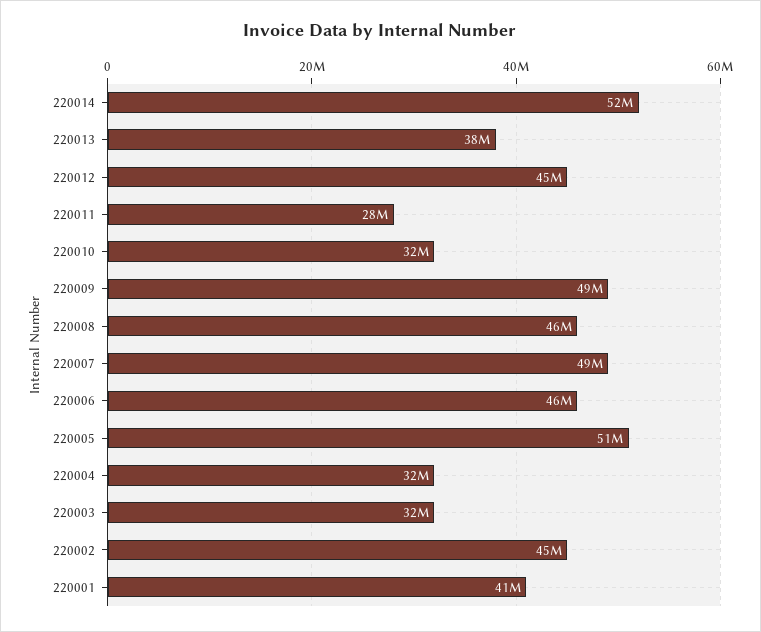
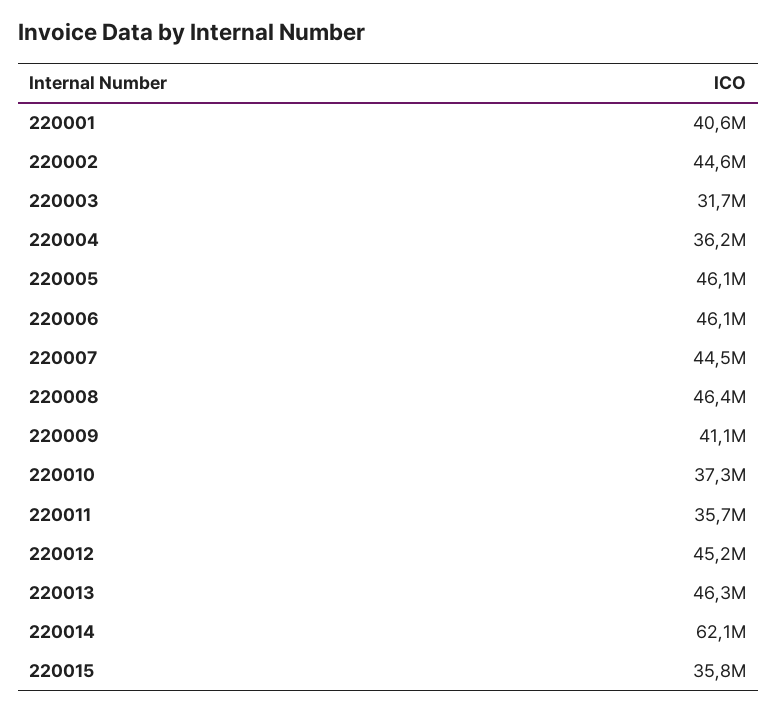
  {
-   "220014": 52000000,
+   "220014": 62100000,
-   "220013": 38000000,
+   "220013": 46300000,
    "220012": 45200000,
-   "220011": 28000000,
+   "220011": 35700000,
-   "220010": 32000000,
+   "220010": 37300000,
-   "220009": 49000000,
+   "220009": 41100000,
    "220008": 46400000,
-   "220007": 49000000,
+   "220007": 44500000,
    "220006": 46100000,
-   "220005": 51000000,
+   "220005": 46100000,
-   "220004": 32000000,
+   "220004": 36200000,
    "220003": 31700000,
    "220002": 44600000,
-   "220001": 40600000
+   "220001": 40600000,
+   "220015": 35800000
  }

